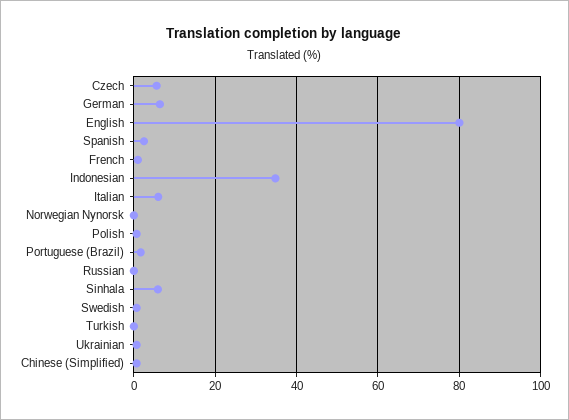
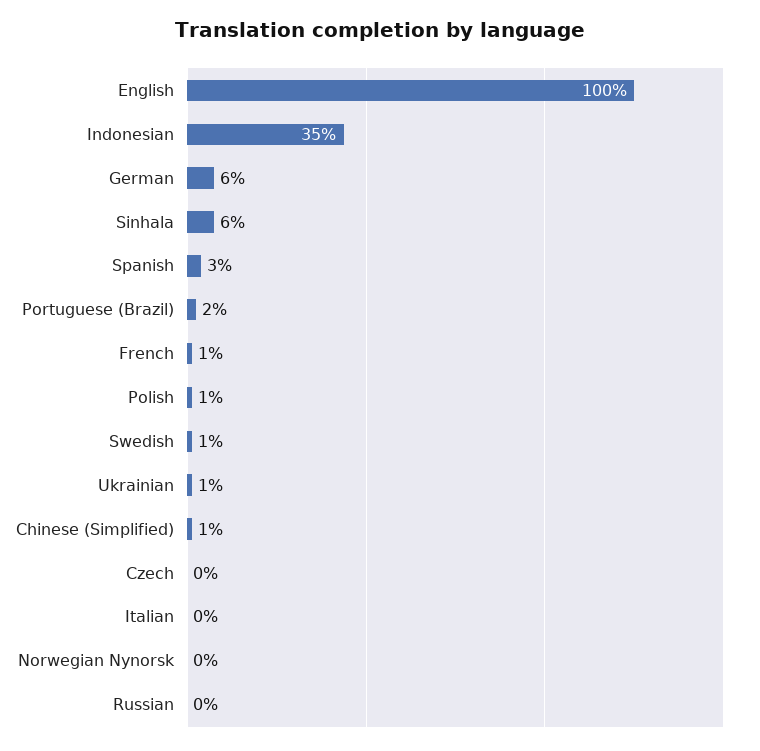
  {
-   "Czech": 6,
+   "Czech": 0,
    "German": 6,
-   "English": 80,
+   "English": 100,
    "Spanish": 3,
    "French": 1,
    "Indonesian": 35,
-   "Italian": 6,
+   "Italian": 0,
    "Norwegian Nynorsk": 0,
    "Polish": 1,
    "Portuguese (Brazil)": 2,
    "Russian": 0,
    "Sinhala": 6,
    "Swedish": 1,
-   "Turkish": 0,
    "Ukrainian": 1,
    "Chinese (Simplified)": 1
  }

